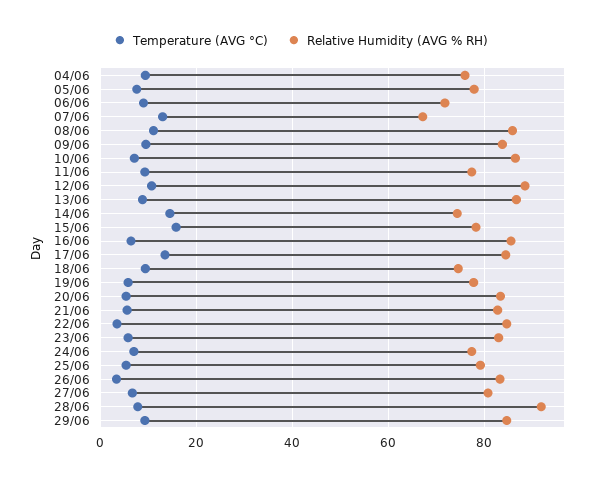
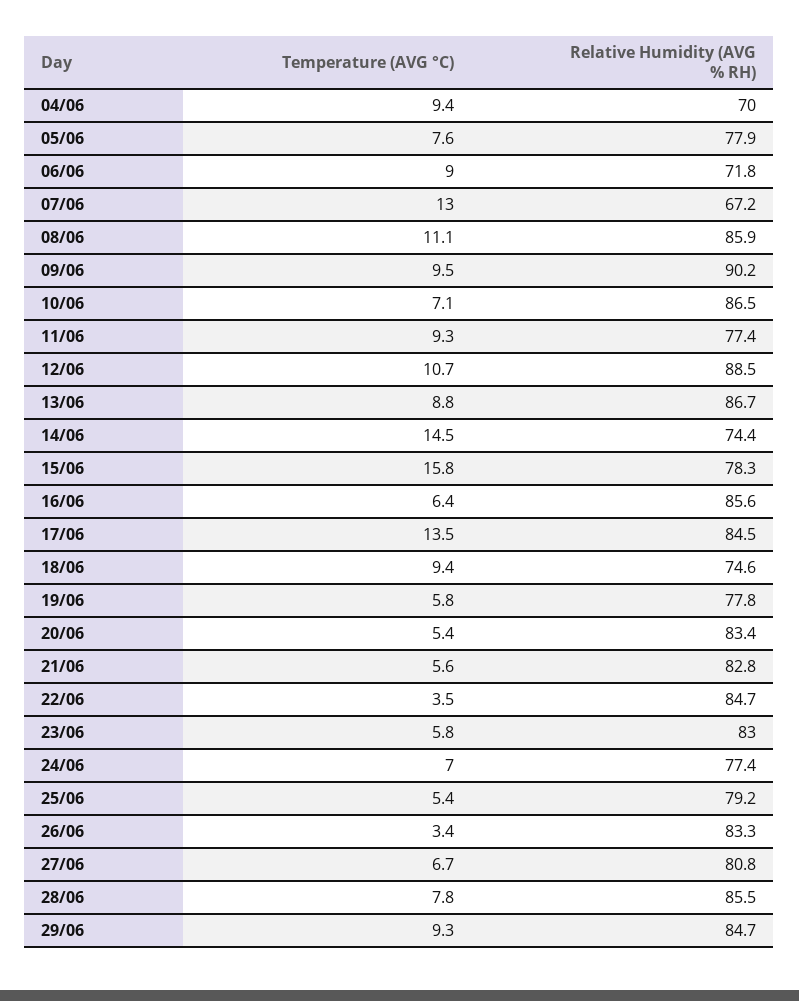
  {
    "Temperature (AVG °C)": {
      "04/06": 9.4,
      "05/06": 7.6,
      "06/06": 9,
      "07/06": 13,
      "08/06": 11.1,
      "09/06": 9.5,
      "10/06": 7.1,
      "11/06": 9.3,
      "12/06": 10.7,
      "13/06": 8.8,
      "14/06": 14.5,
      "15/06": 15.8,
      "16/06": 6.4,
      "17/06": 13.5,
      "18/06": 9.4,
      "19/06": 5.8,
      "20/06": 5.4,
      "21/06": 5.6,
      "22/06": 3.5,
      "23/06": 5.8,
      "24/06": 7,
      "25/06": 5.4,
      "26/06": 3.4,
      "27/06": 6.7,
      "28/06": 7.8,
      "29/06": 9.3
    },
    "Relative Humidity (AVG % RH)": {
-     "04/06": 76,
+     "04/06": 70,
      "05/06": 77.9,
      "06/06": 71.8,
      "07/06": 67.2,
      "08/06": 85.9,
-     "09/06": 84,
+     "09/06": 90.2,
      "10/06": 86.5,
      "11/06": 77.4,
      "12/06": 88.5,
      "13/06": 86.7,
      "14/06": 74.4,
      "15/06": 78.3,
      "16/06": 85.6,
      "17/06": 84.5,
      "18/06": 74.6,
      "19/06": 77.8,
      "20/06": 83.4,
      "21/06": 82.8,
      "22/06": 84.7,
      "23/06": 83,
      "24/06": 77.4,
      "25/06": 79.2,
      "26/06": 83.3,
      "27/06": 80.8,
-     "28/06": 92,
+     "28/06": 85.5,
      "29/06": 84.7
    }
  }

